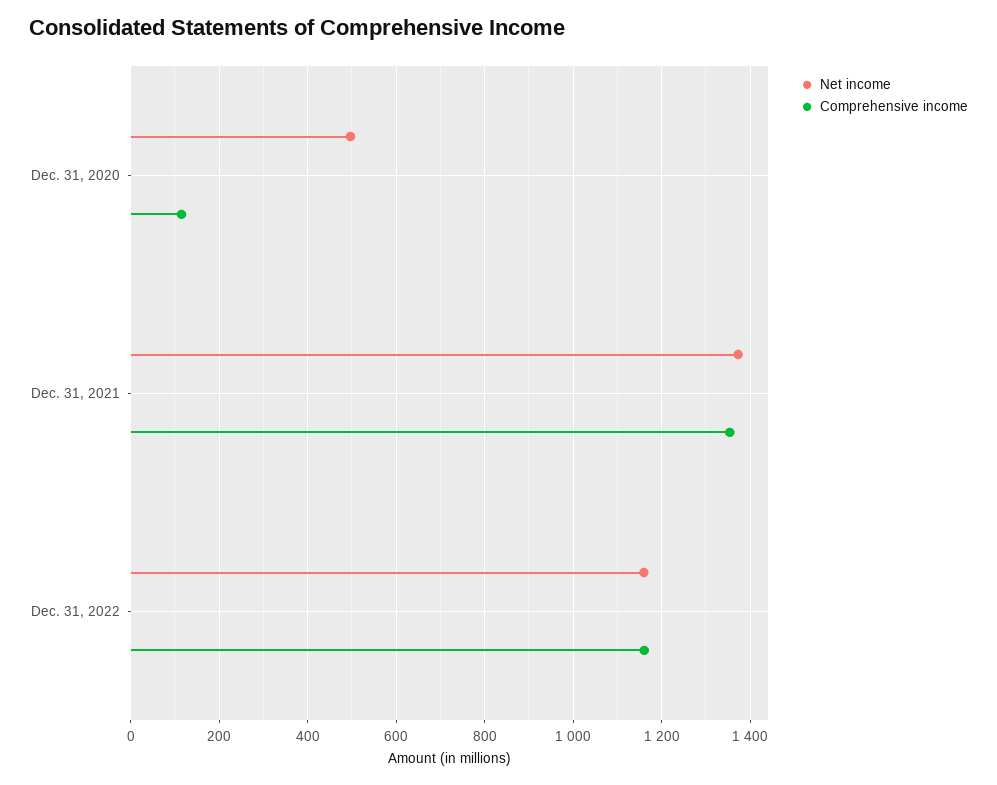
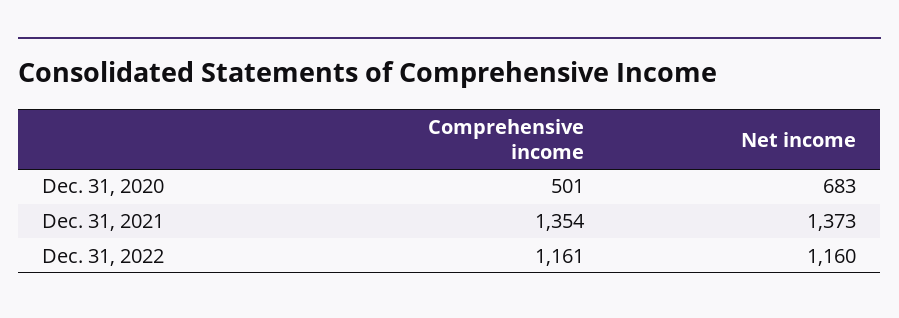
  {
    "Net income": {
-     "Dec. 31, 2020": 500,
+     "Dec. 31, 2020": 683,
      "Dec. 31, 2021": 1373,
      "Dec. 31, 2022": 1160
    },
    "Comprehensive income": {
-     "Dec. 31, 2020": 120,
+     "Dec. 31, 2020": 501,
      "Dec. 31, 2021": 1354,
      "Dec. 31, 2022": 1161
    }
  }

